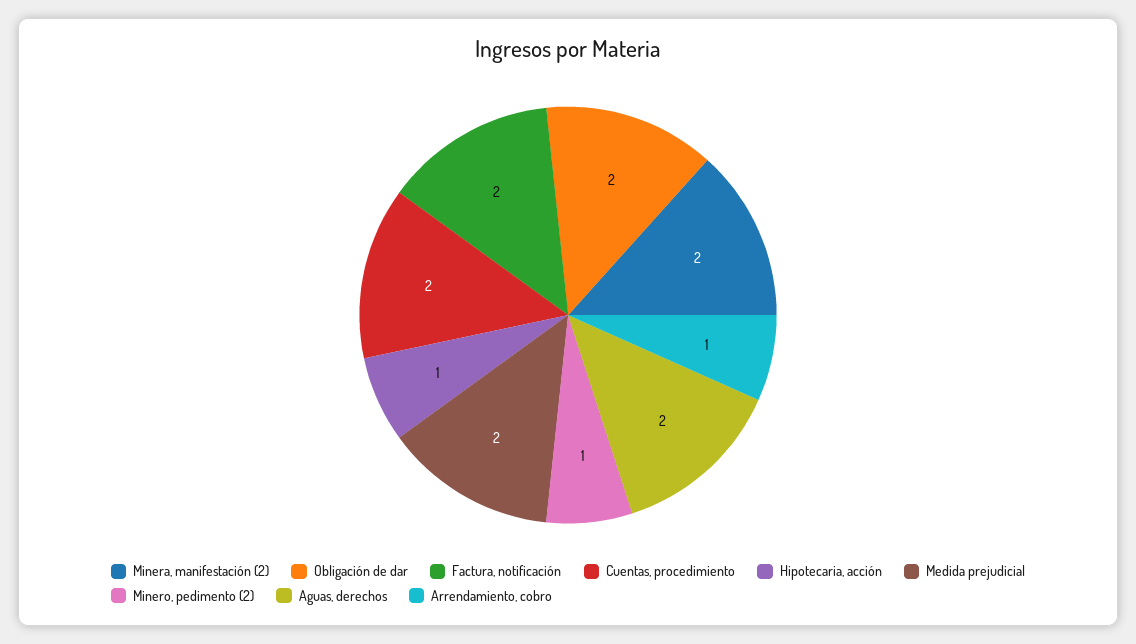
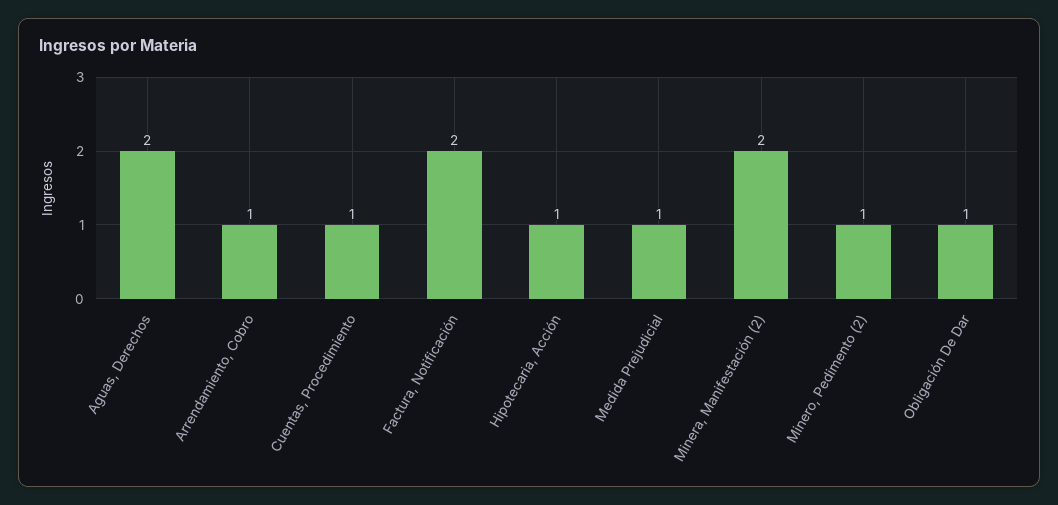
  {
    "Minera, manifestación (2)": 2,
-   "Obligación de dar": 2,
+   "Obligación de dar": 1,
    "Factura, notificación": 2,
-   "Cuentas, procedimiento": 2,
+   "Cuentas, procedimiento": 1,
    "Hipotecaria, acción": 1,
-   "Medida prejudicial": 2,
+   "Medida prejudicial": 1,
    "Minero, pedimento (2)": 1,
    "Aguas, derechos": 2,
    "Arrendamiento, cobro": 1
  }

